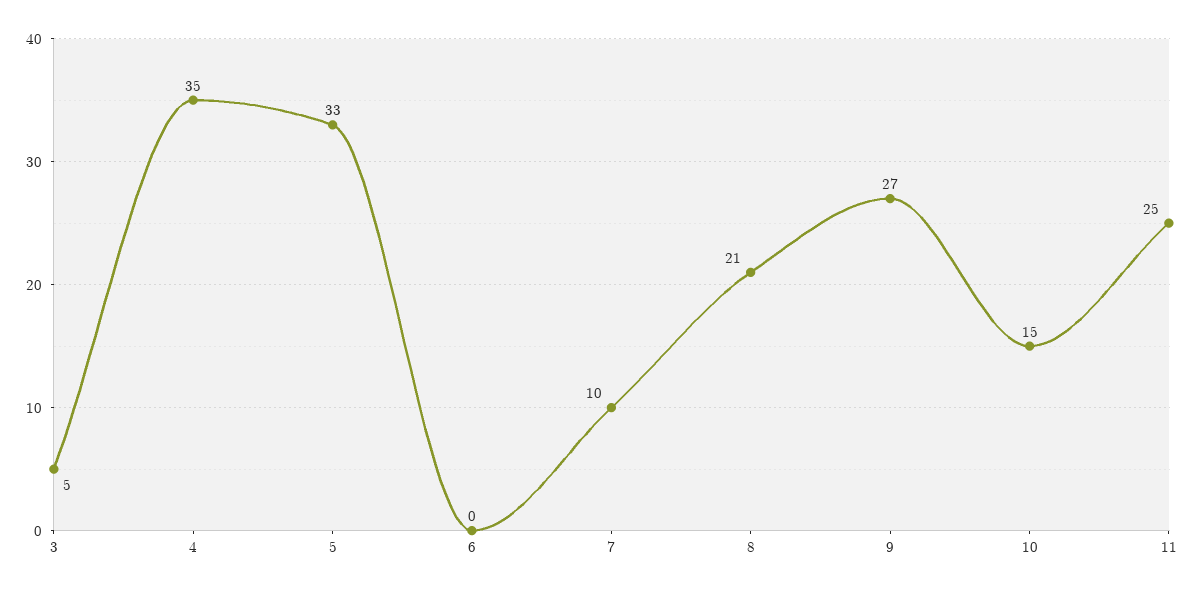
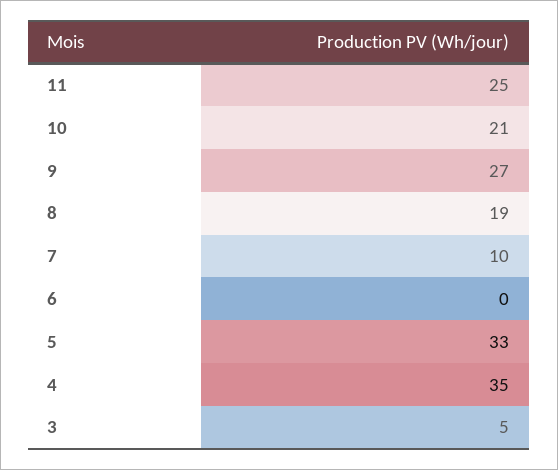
  {
    "3": 5,
    "4": 35,
    "5": 33,
    "6": 0,
    "7": 10,
-   "8": 21,
+   "8": 19,
    "9": 27,
-   "10": 15,
+   "10": 21,
    "11": 25
  }

